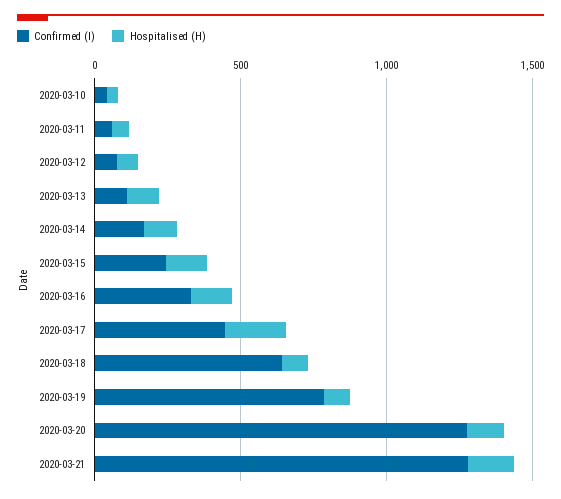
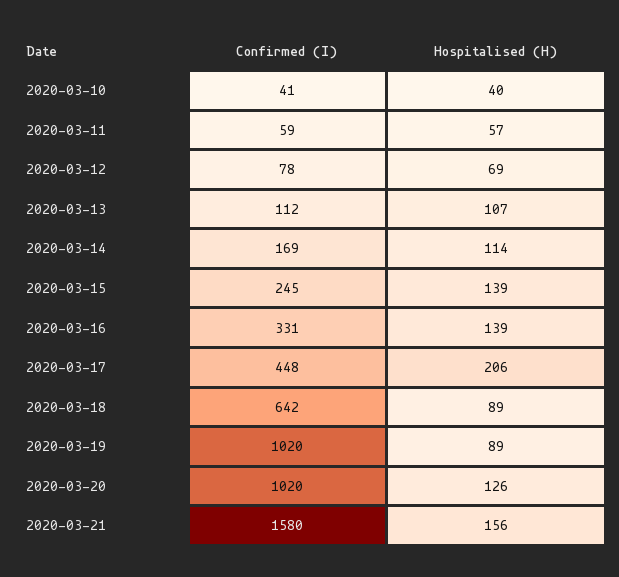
  {
    "Confirmed (I)": {
      "2020-03-10": 41,
      "2020-03-11": 59,
      "2020-03-12": 78,
      "2020-03-13": 112,
      "2020-03-14": 169,
      "2020-03-15": 245,
      "2020-03-16": 331,
      "2020-03-17": 448,
      "2020-03-18": 642,
-     "2020-03-19": 800,
+     "2020-03-19": 1020,
-     "2020-03-20": 1300,
+     "2020-03-20": 1020,
-     "2020-03-21": 1300
+     "2020-03-21": 1580
    },
    "Hospitalised (H)": {
      "2020-03-10": 40,
      "2020-03-11": 57,
      "2020-03-12": 69,
      "2020-03-13": 107,
      "2020-03-14": 114,
      "2020-03-15": 139,
      "2020-03-16": 139,
      "2020-03-17": 206,
      "2020-03-18": 89,
      "2020-03-19": 89,
      "2020-03-20": 126,
      "2020-03-21": 156
    }
  }

